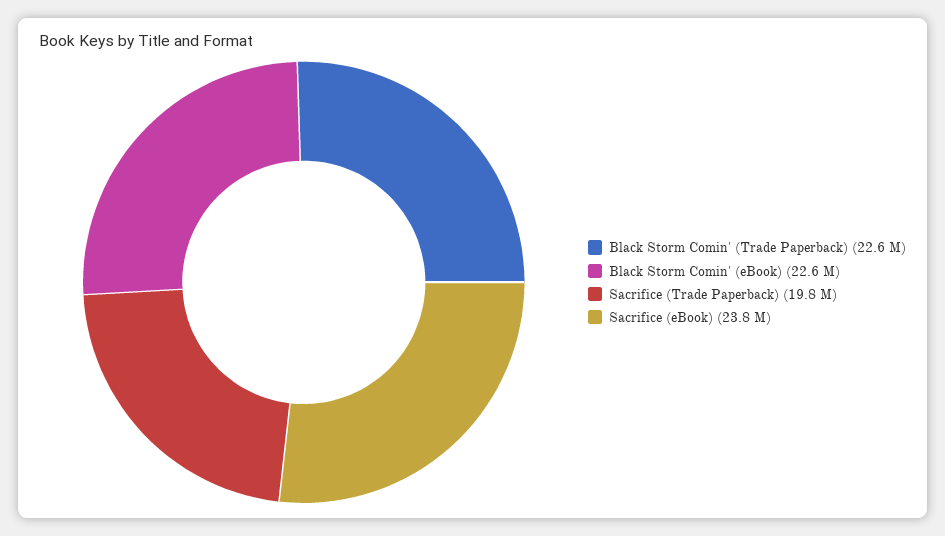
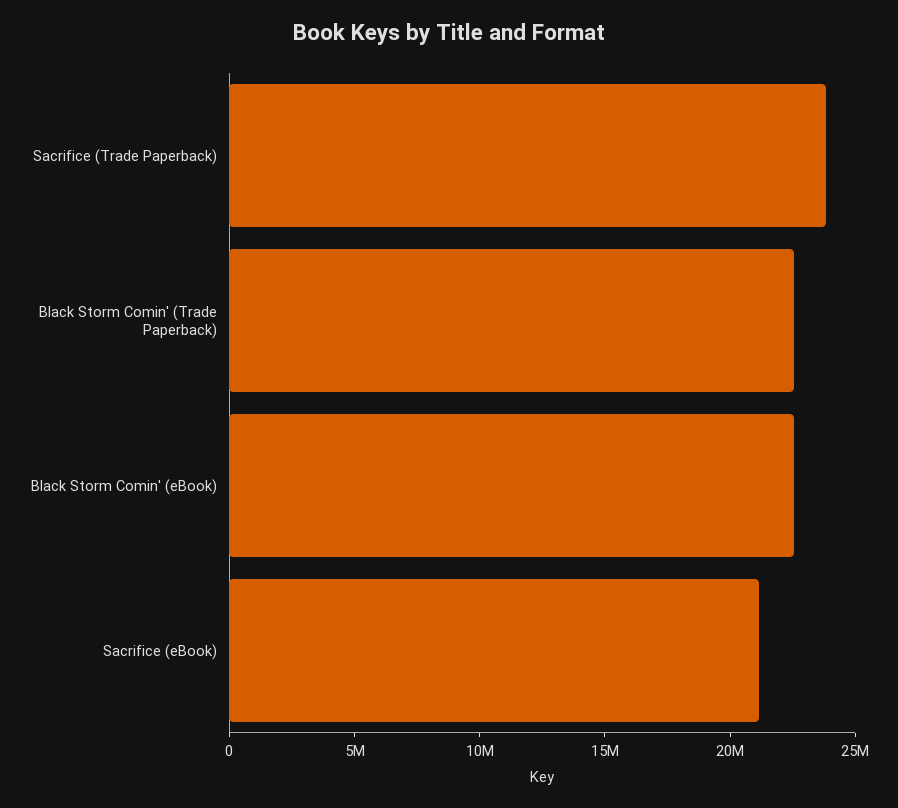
  {
    "Black Storm Comin' (Trade Paperback)": 22600000,
    "Black Storm Comin' (eBook)": 22600000,
-   "Sacrifice (Trade Paperback)": 19800000,
+   "Sacrifice (Trade Paperback)": 24000000,
-   "Sacrifice (eBook)": 23800000
+   "Sacrifice (eBook)": 21000000
  }

